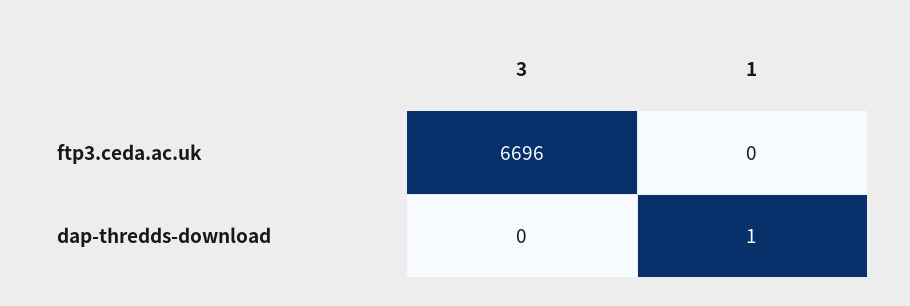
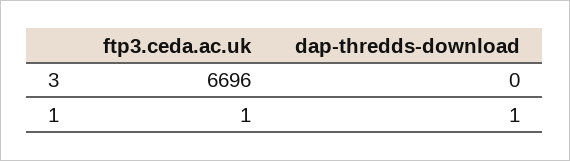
  {
    "3": {
      "ftp3.ceda.ac.uk": 6696,
      "dap-thredds-download": 0
    },
    "1": {
-     "ftp3.ceda.ac.uk": 0,
+     "ftp3.ceda.ac.uk": 1,
      "dap-thredds-download": 1
    }
  }

